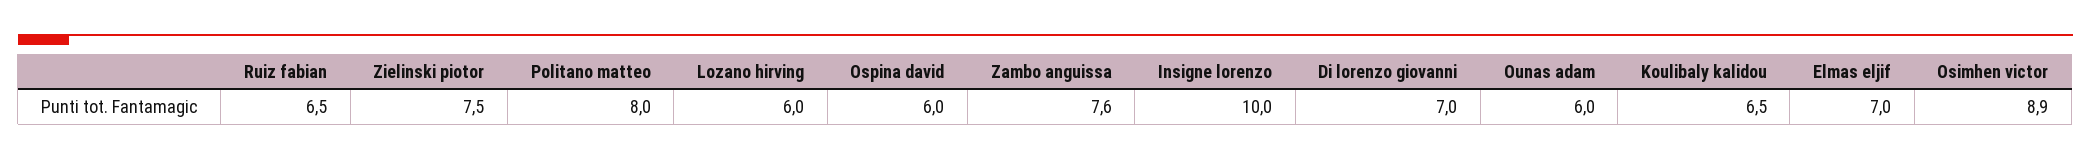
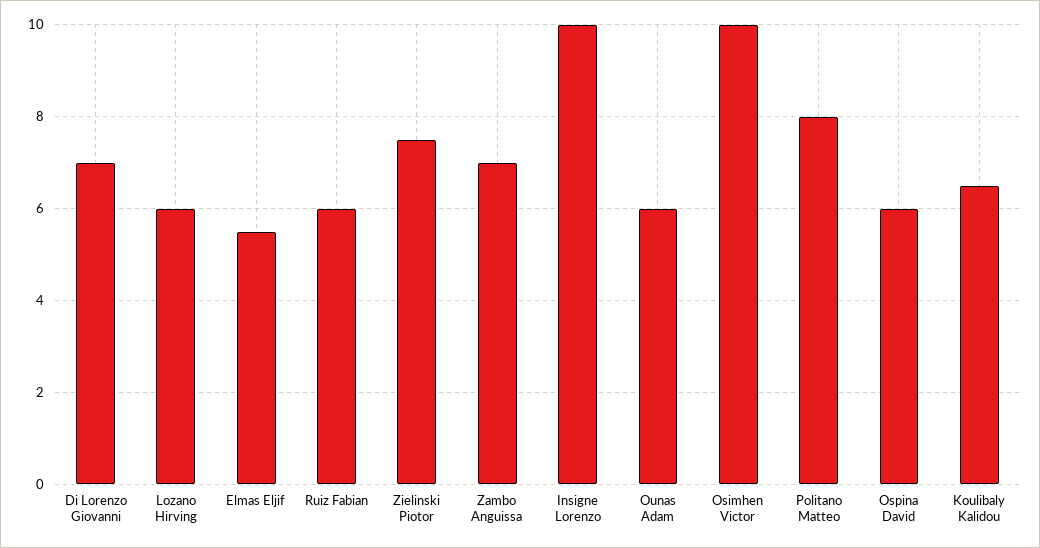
  {
-   "Ruiz fabian": 6.5,
+   "Ruiz fabian": 6,
    "Zielinski piotor": 7.5,
    "Politano matteo": 8,
    "Lozano hirving": 6,
    "Ospina david": 6,
-   "Zambo anguissa": 7.6,
+   "Zambo anguissa": 7,
    "Insigne lorenzo": 10,
    "Di lorenzo giovanni": 7,
    "Ounas adam": 6,
    "Koulibaly kalidou": 6.5,
-   "Elmas eljif": 7,
+   "Elmas eljif": 5.5,
-   "Osimhen victor": 8.9
+   "Osimhen victor": 10
  }

